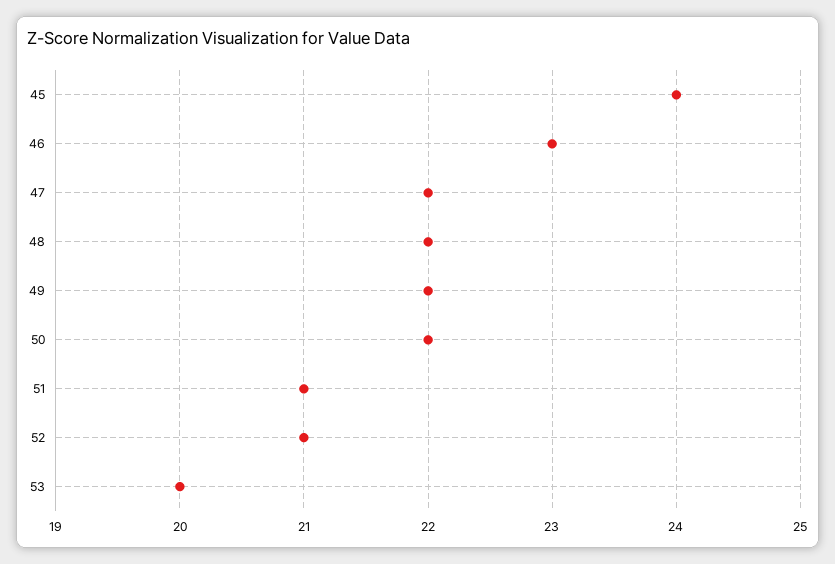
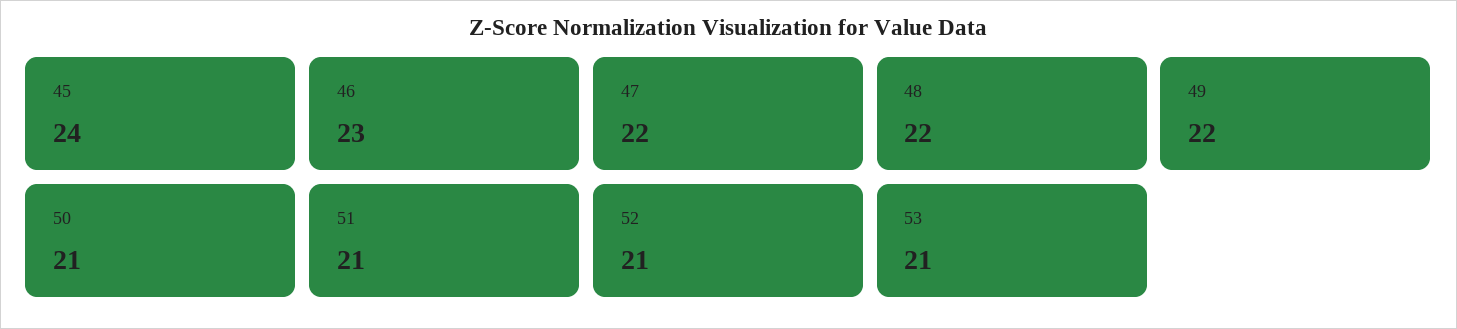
  {
    "45": 24,
    "46": 23,
    "47": 22,
    "48": 22,
    "49": 22,
-   "50": 22,
+   "50": 21,
    "51": 21,
    "52": 21,
-   "53": 20
+   "53": 21
  }

